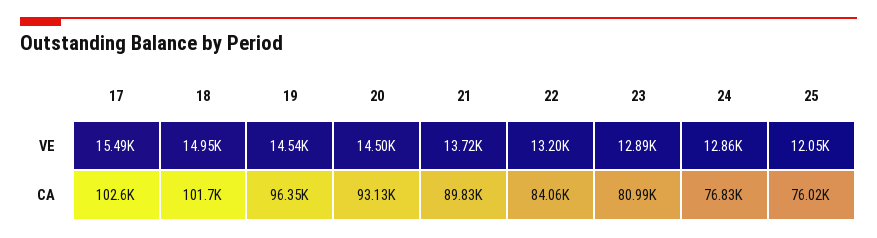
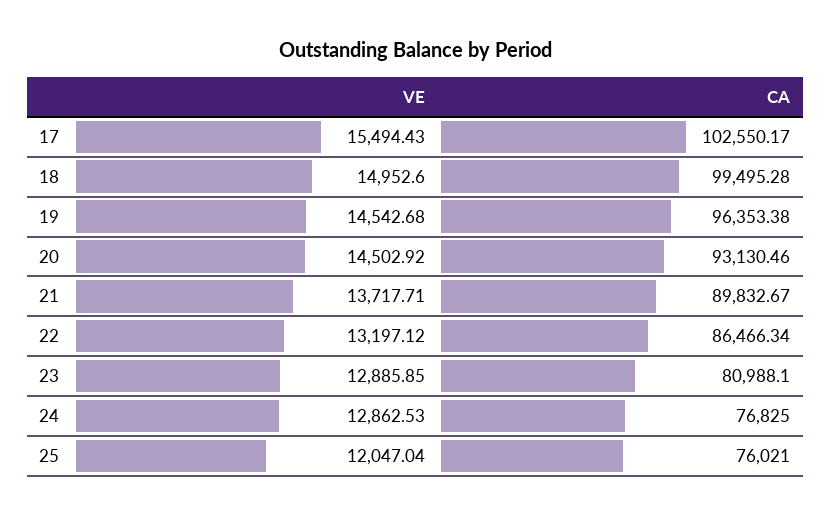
  {
    "17": {
      "VE": 15494.43,
      "CA": 102550.17
    },
    "18": {
      "VE": 14952.6,
-     "CA": 101700
+     "CA": 99495.28
    },
    "19": {
      "VE": 14542.68,
      "CA": 96353.38
    },
    "20": {
      "VE": 14502.92,
      "CA": 93130.46
    },
    "21": {
      "VE": 13717.71,
      "CA": 89832.67
    },
    "22": {
      "VE": 13197.12,
-     "CA": 84060
+     "CA": 86466.34
    },
    "23": {
      "VE": 12885.85,
      "CA": 80988.1
    },
    "24": {
      "VE": 12862.53,
      "CA": 76825
    },
    "25": {
      "VE": 12047.04,
      "CA": 76021
    }
  }

